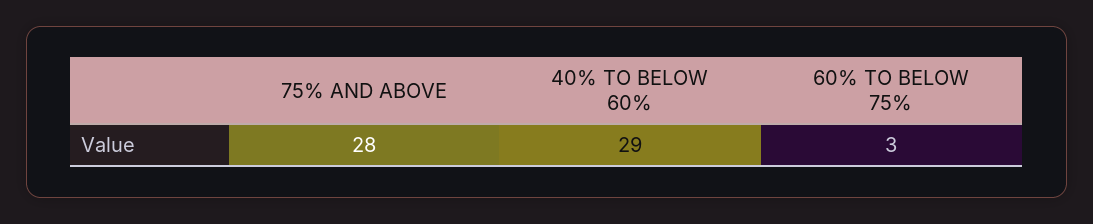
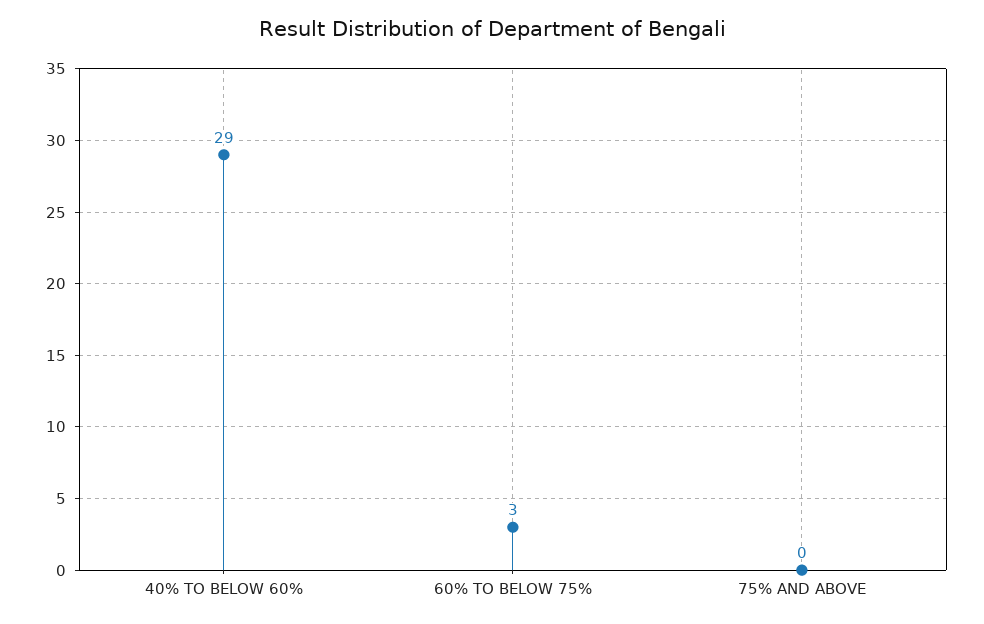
  {
-   "75% AND ABOVE": 28,
+   "75% AND ABOVE": 0,
    "40% TO BELOW 60%": 29,
    "60% TO BELOW 75%": 3
  }

